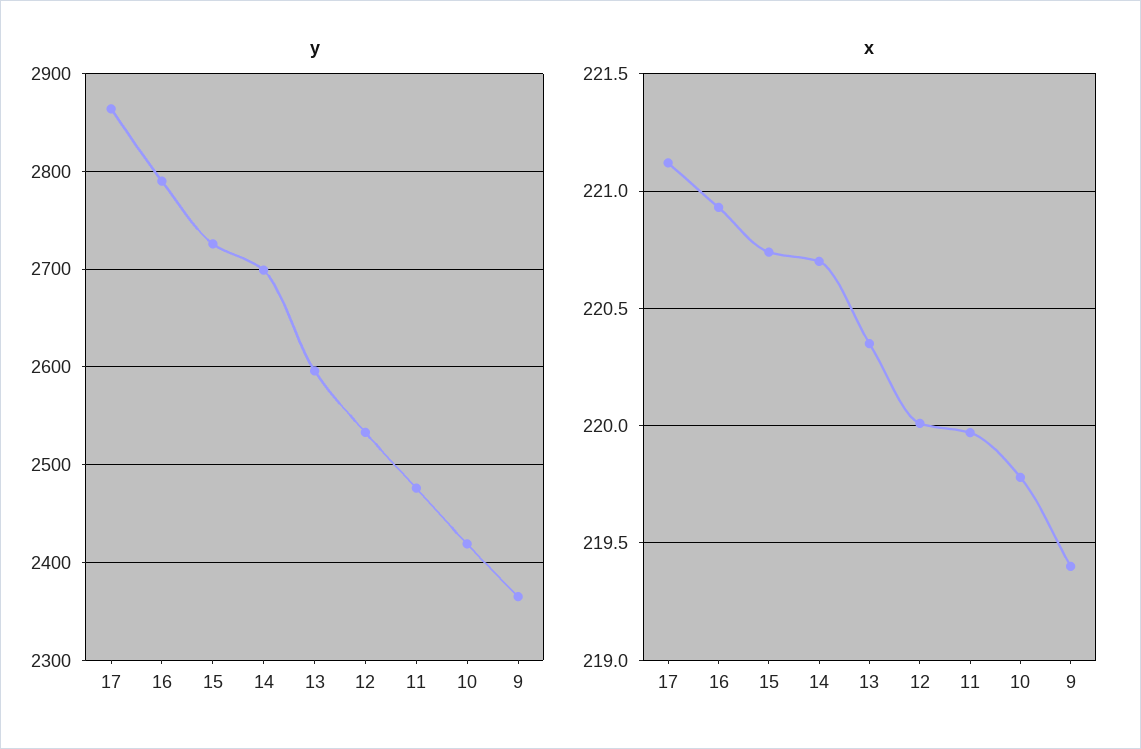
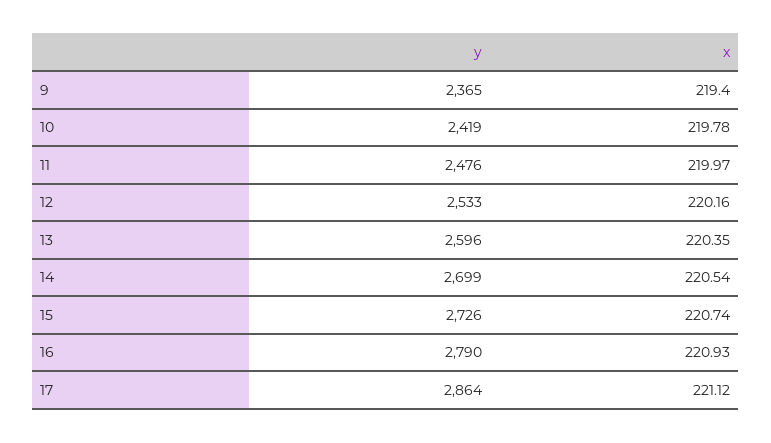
  {
    "y": {
      "17": 2864,
      "16": 2790,
      "15": 2726,
      "14": 2699,
      "13": 2596,
      "12": 2533,
      "11": 2476,
      "10": 2419,
      "9": 2365
    },
    "x": {
      "17": 221.12,
      "16": 220.93,
      "15": 220.74,
-     "14": 220.7,
+     "14": 220.54,
      "13": 220.35,
-     "12": 220,
+     "12": 220.16,
      "11": 219.97,
      "10": 219.78,
      "9": 219.4
    }
  }

